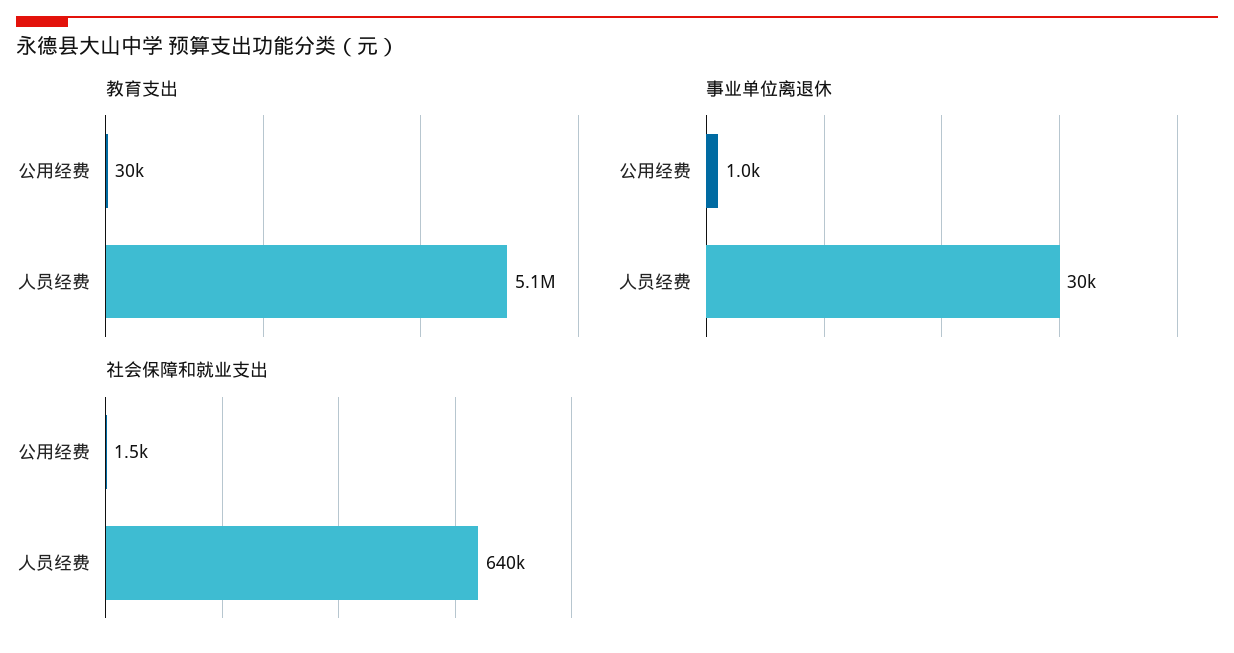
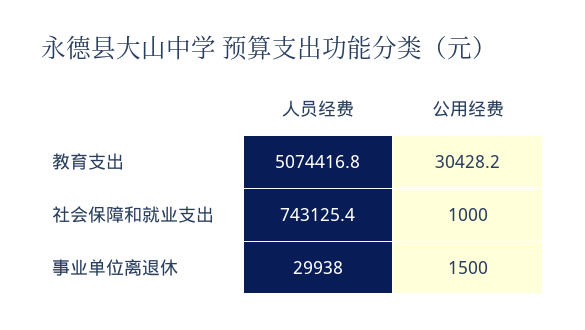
  {
    "教育支出": {
      "公用经费": 30428.2,
      "人员经费": 5074416.8
    },
    "事业单位离退休": {
-     "公用经费": 1000,
+     "公用经费": 1500,
      "人员经费": 29938
    },
    "社会保障和就业支出": {
-     "公用经费": 1500,
+     "公用经费": 1000,
-     "人员经费": 640000
+     "人员经费": 743125.4
    }
  }

